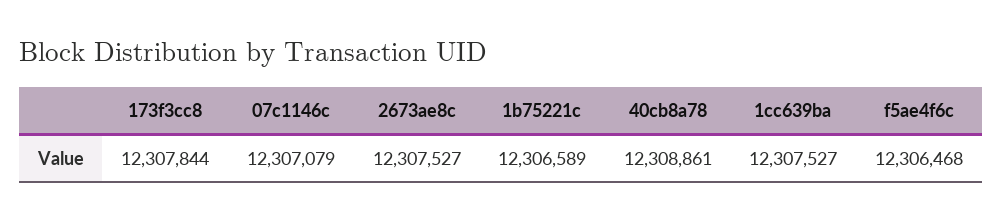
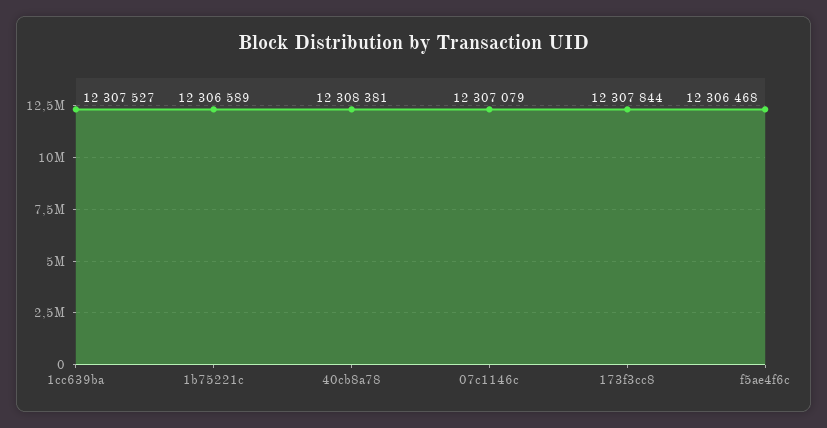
  {
    "173f3cc8": 12307844,
    "07c1146c": 12307079,
-   "2673ae8c": 12307527,
    "1b75221c": 12306589,
-   "40cb8a78": 12308861,
+   "40cb8a78": 12308381,
    "1cc639ba": 12307527,
    "f5ae4f6c": 12306468
  }

